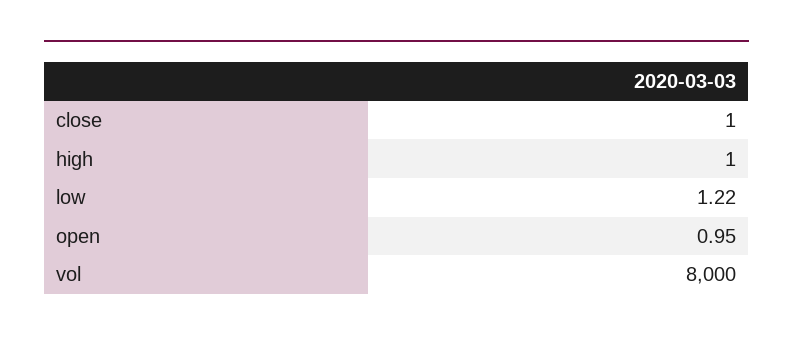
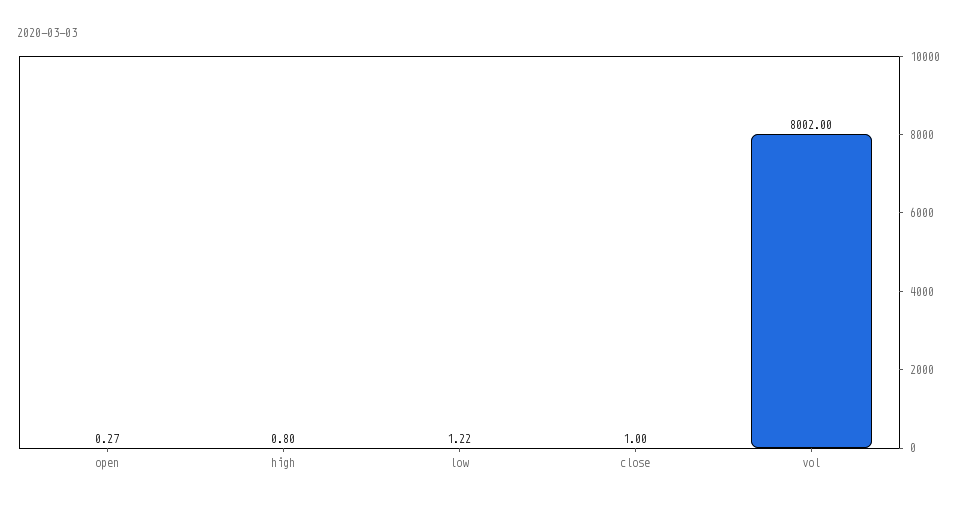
  {
    "close": 1,
-   "high": 1,
+   "high": 0.8,
    "low": 1.22,
-   "open": 0.95,
+   "open": 0.27,
-   "vol": 8000
+   "vol": 8002
  }

